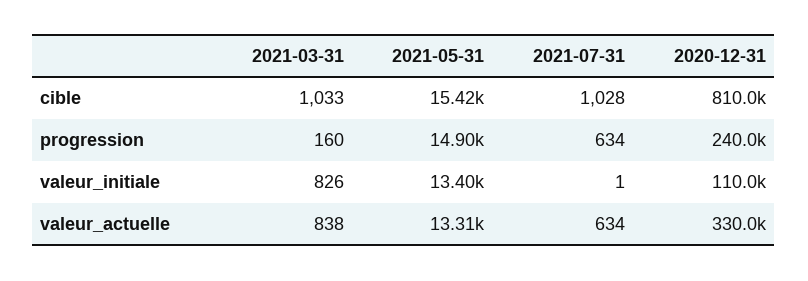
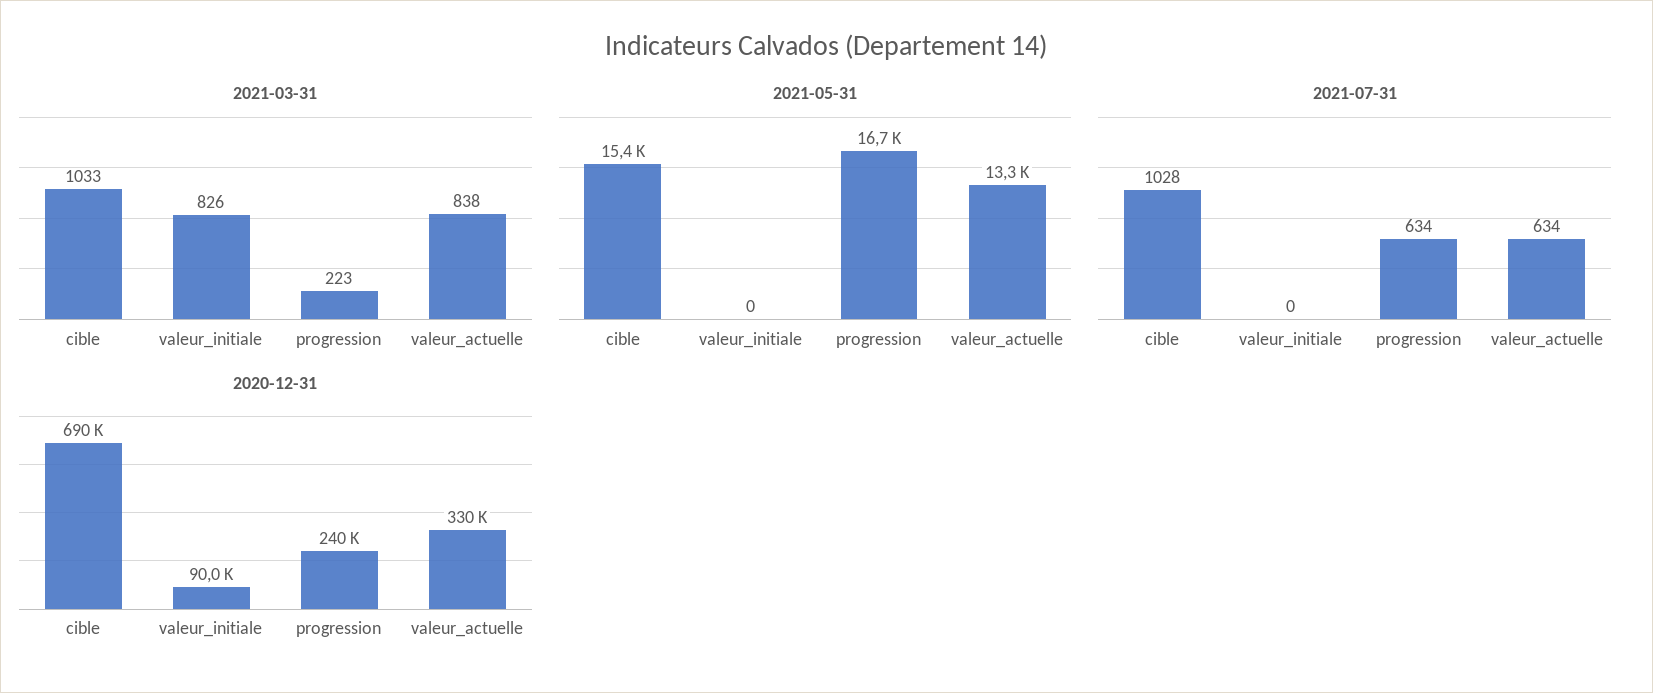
  {
    "2021-03-31": {
      "cible": 1033,
-     "progression": 160,
+     "progression": 223,
      "valeur_initiale": 826,
      "valeur_actuelle": 838
    },
    "2021-05-31": {
      "cible": 15420,
-     "progression": 14900,
+     "progression": 16700,
-     "valeur_initiale": 13400,
+     "valeur_initiale": 0,
      "valeur_actuelle": 13310
    },
    "2021-07-31": {
      "cible": 1028,
      "progression": 634,
-     "valeur_initiale": 1,
+     "valeur_initiale": 0,
      "valeur_actuelle": 634
    },
    "2020-12-31": {
-     "cible": 810000,
+     "cible": 690000,
      "progression": 240000,
-     "valeur_initiale": 110000,
+     "valeur_initiale": 90000,
      "valeur_actuelle": 330000
    }
  }

